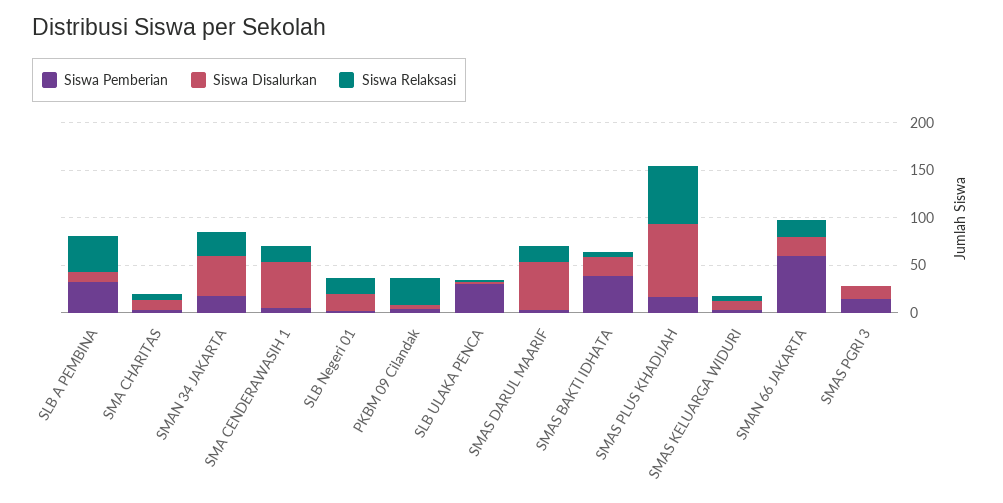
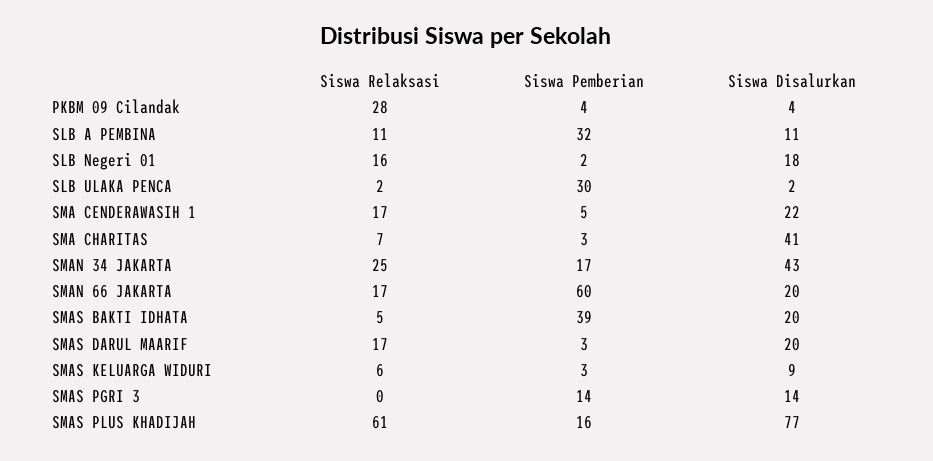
  {
    "Siswa Pemberian": {
      "SLB A PEMBINA": 32,
      "SMA CHARITAS": 3,
      "SMAN 34 JAKARTA": 17,
      "SMA CENDERAWASIH 1": 5,
      "SLB Negeri 01": 2,
      "PKBM 09 Cilandak": 4,
      "SLB ULAKA PENCA": 30,
      "SMAS DARUL MAARIF": 3,
      "SMAS BAKTI IDHATA": 39,
      "SMAS PLUS KHADIJAH": 16,
      "SMAS KELUARGA WIDURI": 3,
      "SMAN 66 JAKARTA": 60,
      "SMAS PGRI 3": 14
    },
    "Siswa Disalurkan": {
      "SLB A PEMBINA": 11,
-     "SMA CHARITAS": 10,
+     "SMA CHARITAS": 41,
      "SMAN 34 JAKARTA": 43,
-     "SMA CENDERAWASIH 1": 50,
+     "SMA CENDERAWASIH 1": 22,
      "SLB Negeri 01": 18,
      "PKBM 09 Cilandak": 4,
      "SLB ULAKA PENCA": 2,
-     "SMAS DARUL MAARIF": 50,
+     "SMAS DARUL MAARIF": 20,
      "SMAS BAKTI IDHATA": 20,
      "SMAS PLUS KHADIJAH": 77,
      "SMAS KELUARGA WIDURI": 9,
      "SMAN 66 JAKARTA": 20,
      "SMAS PGRI 3": 14
    },
    "Siswa Relaksasi": {
-     "SLB A PEMBINA": 40,
+     "SLB A PEMBINA": 11,
      "SMA CHARITAS": 7,
      "SMAN 34 JAKARTA": 25,
      "SMA CENDERAWASIH 1": 17,
      "SLB Negeri 01": 16,
      "PKBM 09 Cilandak": 28,
      "SLB ULAKA PENCA": 2,
      "SMAS DARUL MAARIF": 17,
      "SMAS BAKTI IDHATA": 5,
      "SMAS PLUS KHADIJAH": 61,
      "SMAS KELUARGA WIDURI": 6,
      "SMAN 66 JAKARTA": 17,
      "SMAS PGRI 3": 0
    }
  }

